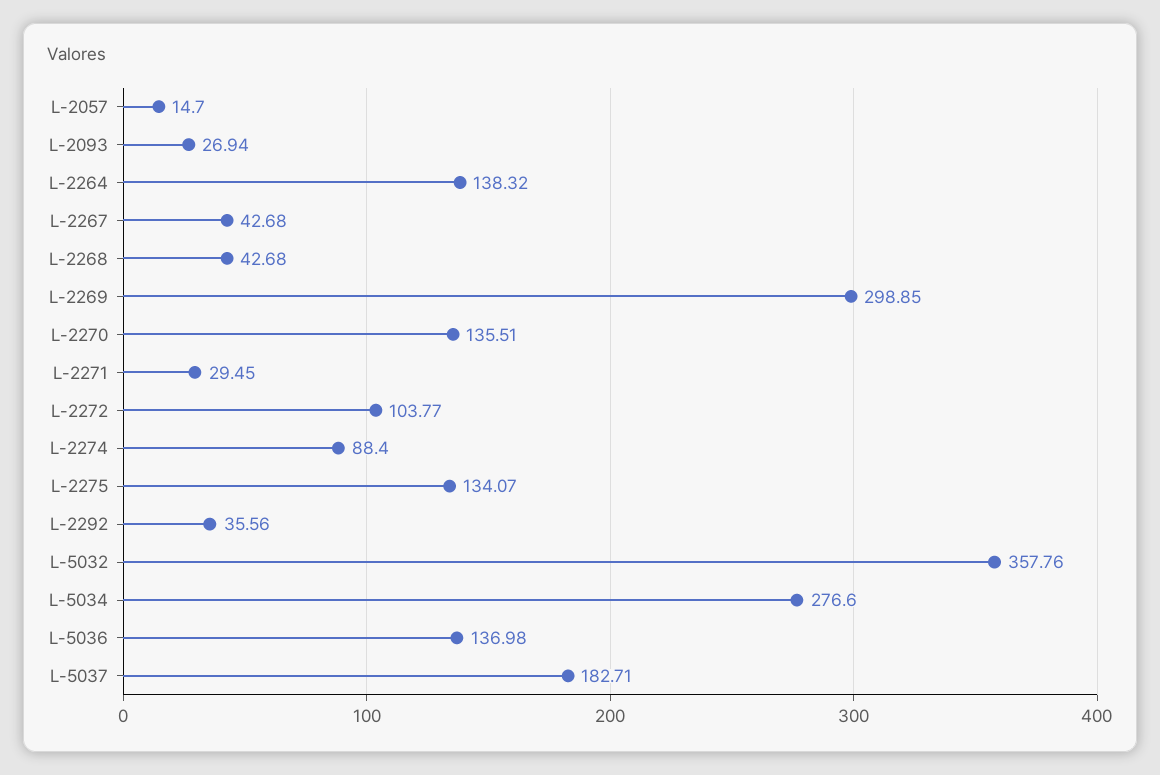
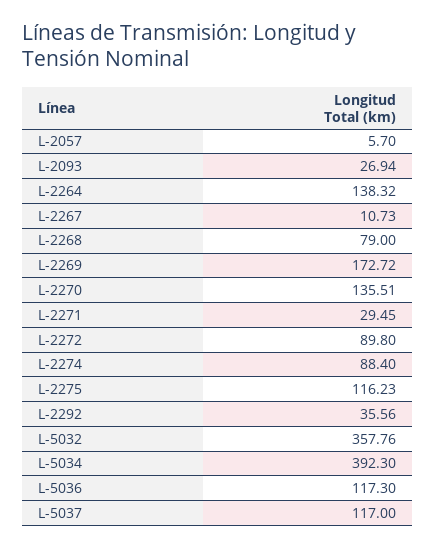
  {
-   "L-2057": 14.7,
+   "L-2057": 5.7,
    "L-2093": 26.94,
    "L-2264": 138.32,
-   "L-2267": 42.68,
+   "L-2267": 10.73,
-   "L-2268": 42.68,
+   "L-2268": 79,
-   "L-2269": 298.85,
+   "L-2269": 172.72,
    "L-2270": 135.51,
    "L-2271": 29.45,
-   "L-2272": 103.77,
+   "L-2272": 89.8,
    "L-2274": 88.4,
-   "L-2275": 134.07,
+   "L-2275": 116.23,
    "L-2292": 35.56,
    "L-5032": 357.76,
-   "L-5034": 276.6,
+   "L-5034": 392.3,
-   "L-5036": 136.98,
+   "L-5036": 117.3,
-   "L-5037": 182.71
+   "L-5037": 117
  }

